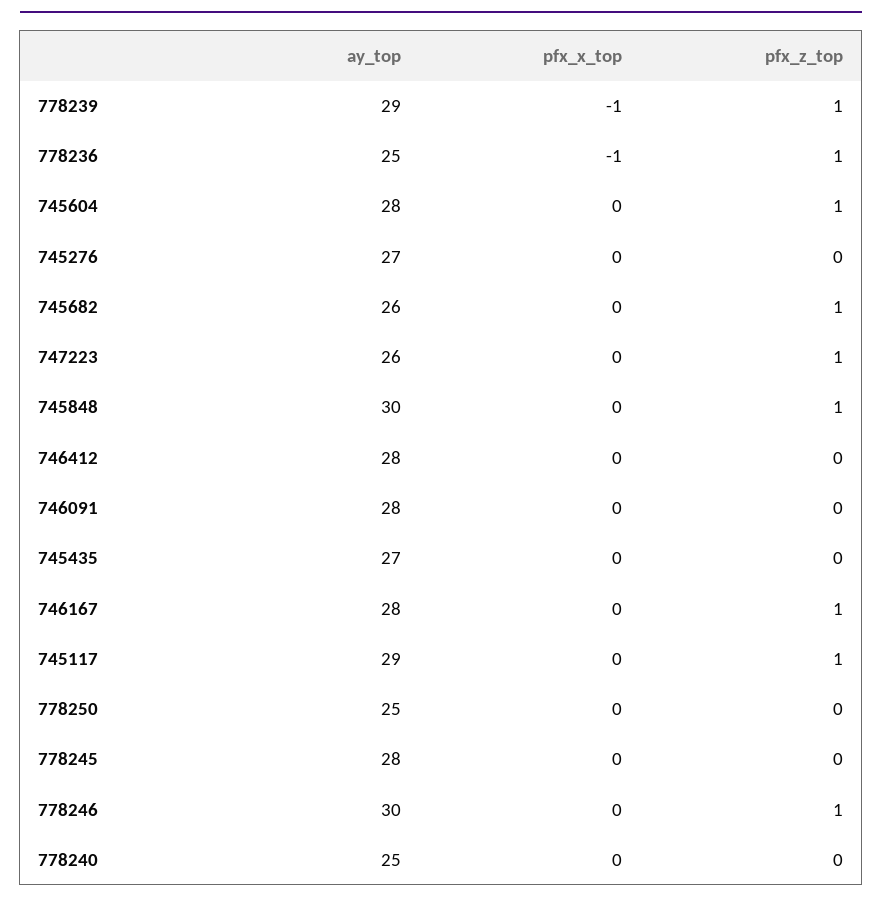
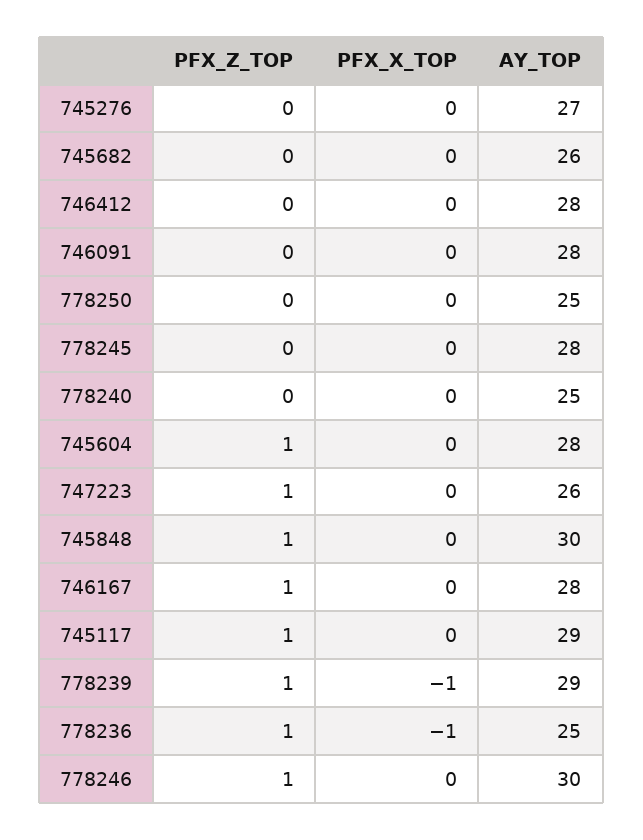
  {
    "ay_top": {
      "778239": 29,
      "778236": 25,
      "745604": 28,
      "745276": 27,
      "745682": 26,
      "747223": 26,
      "745848": 30,
      "746412": 28,
      "746091": 28,
-     "745435": 27,
      "746167": 28,
      "745117": 29,
      "778250": 25,
      "778245": 28,
      "778246": 30,
      "778240": 25
    },
    "pfx_x_top": {
      "778239": -1,
      "778236": -1,
      "745604": 0,
      "745276": 0,
      "745682": 0,
      "747223": 0,
      "745848": 0,
      "746412": 0,
      "746091": 0,
-     "745435": 0,
      "746167": 0,
      "745117": 0,
      "778250": 0,
      "778245": 0,
      "778246": 0,
      "778240": 0
    },
    "pfx_z_top": {
      "778239": 1,
      "778236": 1,
      "745604": 1,
      "745276": 0,
-     "745682": 1,
+     "745682": 0,
      "747223": 1,
      "745848": 1,
      "746412": 0,
      "746091": 0,
-     "745435": 0,
      "746167": 1,
      "745117": 1,
      "778250": 0,
      "778245": 0,
      "778246": 1,
      "778240": 0
    }
  }

